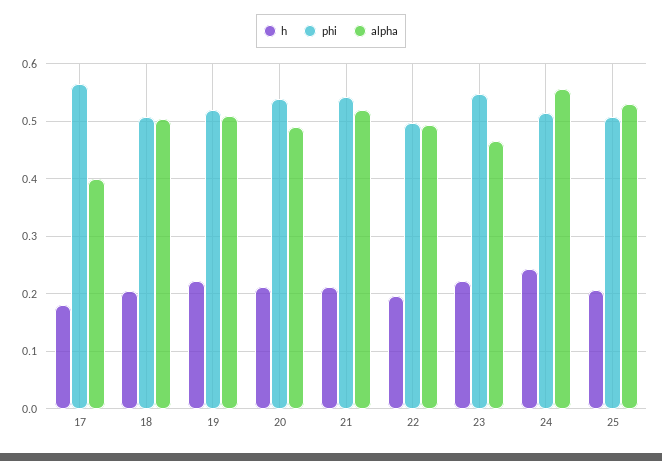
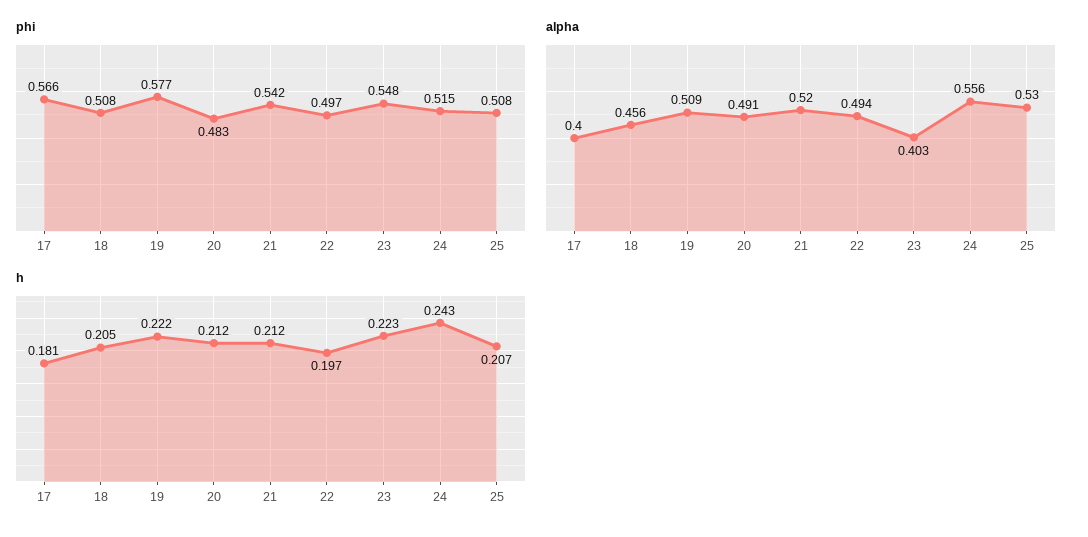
  {
    "h": {
      "17": 0.181,
      "18": 0.205,
      "19": 0.222,
      "20": 0.212,
      "21": 0.212,
      "22": 0.197,
      "23": 0.223,
      "24": 0.243,
      "25": 0.207
    },
    "phi": {
      "17": 0.566,
      "18": 0.508,
-     "19": 0.52,
+     "19": 0.577,
-     "20": 0.54,
+     "20": 0.483,
      "21": 0.542,
      "22": 0.497,
      "23": 0.548,
      "24": 0.515,
      "25": 0.508
    },
    "alpha": {
      "17": 0.4,
-     "18": 0.5,
+     "18": 0.456,
      "19": 0.509,
      "20": 0.491,
      "21": 0.52,
      "22": 0.494,
-     "23": 0.46,
+     "23": 0.403,
      "24": 0.556,
      "25": 0.53
    }
  }

